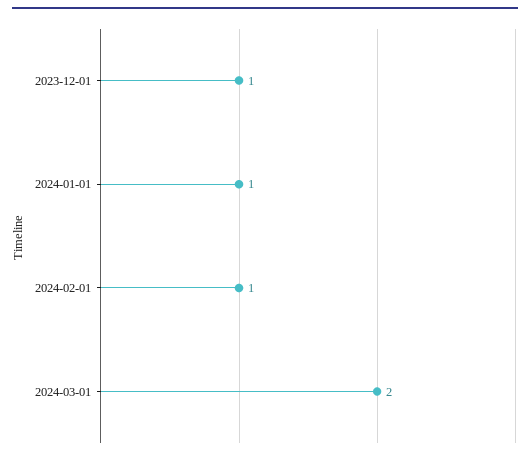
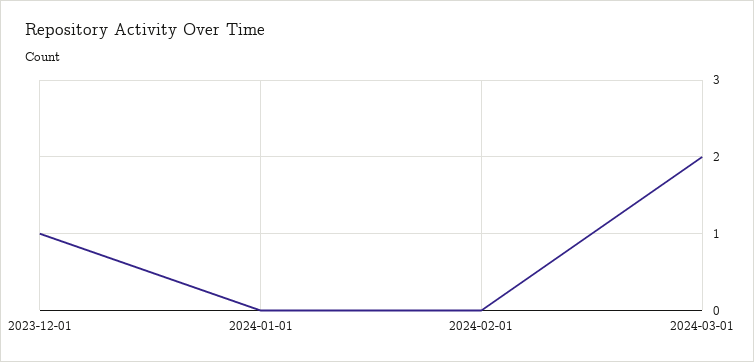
  {
    "2023-12-01": 1,
-   "2024-01-01": 1,
+   "2024-01-01": 0,
-   "2024-02-01": 1,
+   "2024-02-01": 0,
    "2024-03-01": 2
  }

